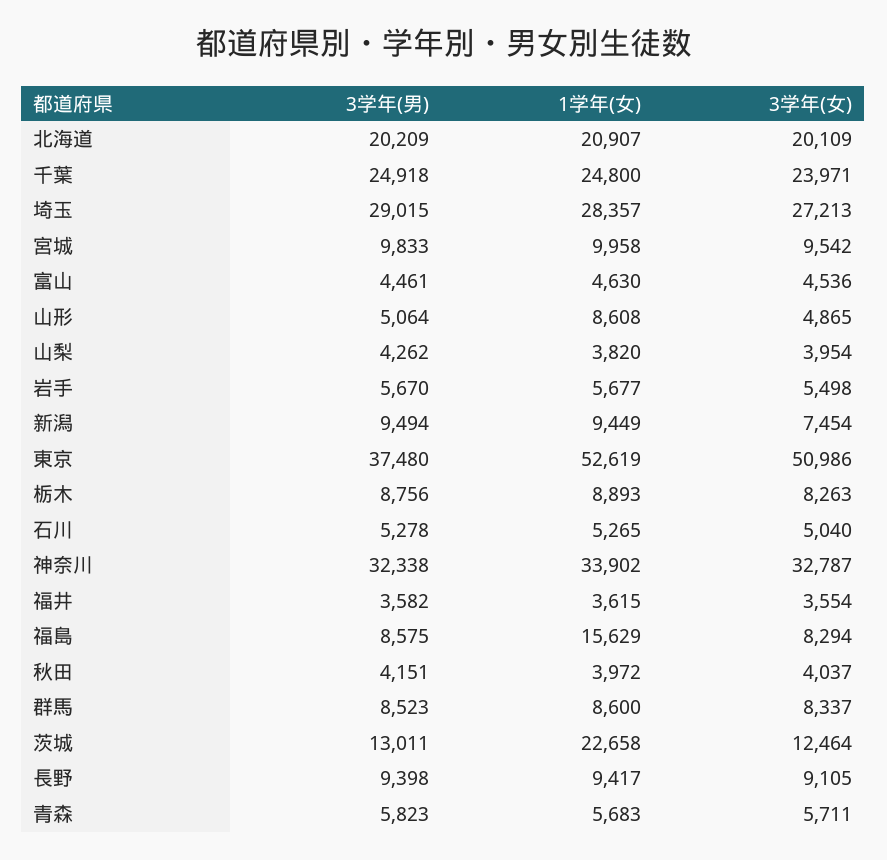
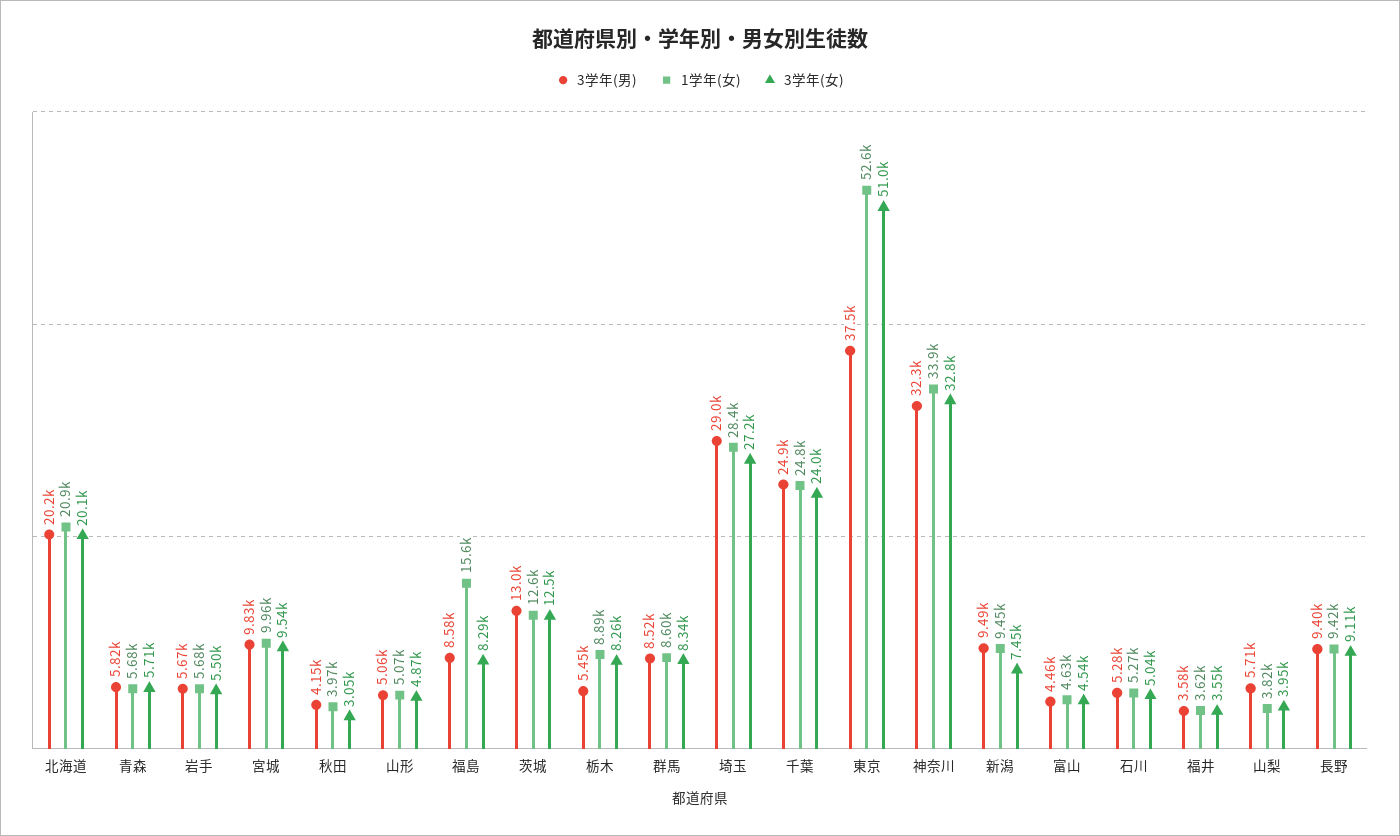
  {
    "3学年(男)": {
      "北海道": 20209,
      "千葉": 24918,
      "埼玉": 29015,
      "宮城": 9833,
      "富山": 4461,
      "山形": 5064,
-     "山梨": 4262,
+     "山梨": 5710,
      "岩手": 5670,
      "新潟": 9494,
      "東京": 37480,
-     "栃木": 8756,
+     "栃木": 5450,
      "石川": 5278,
      "神奈川": 32338,
      "福井": 3582,
      "福島": 8575,
      "秋田": 4151,
      "群馬": 8523,
      "茨城": 13011,
      "長野": 9398,
      "青森": 5823
    },
    "1学年(女)": {
      "北海道": 20907,
      "千葉": 24800,
      "埼玉": 28357,
      "宮城": 9958,
      "富山": 4630,
-     "山形": 8608,
+     "山形": 5070,
      "山梨": 3820,
      "岩手": 5677,
      "新潟": 9449,
      "東京": 52619,
      "栃木": 8893,
      "石川": 5265,
      "神奈川": 33902,
      "福井": 3615,
      "福島": 15629,
      "秋田": 3972,
      "群馬": 8600,
-     "茨城": 22658,
+     "茨城": 12600,
      "長野": 9417,
      "青森": 5683
    },
    "3学年(女)": {
      "北海道": 20109,
      "千葉": 23971,
      "埼玉": 27213,
      "宮城": 9542,
      "富山": 4536,
      "山形": 4865,
      "山梨": 3954,
      "岩手": 5498,
      "新潟": 7454,
      "東京": 50986,
      "栃木": 8263,
      "石川": 5040,
      "神奈川": 32787,
      "福井": 3554,
      "福島": 8294,
-     "秋田": 4037,
+     "秋田": 3050,
      "群馬": 8337,
      "茨城": 12464,
      "長野": 9105,
      "青森": 5711
    }
  }

